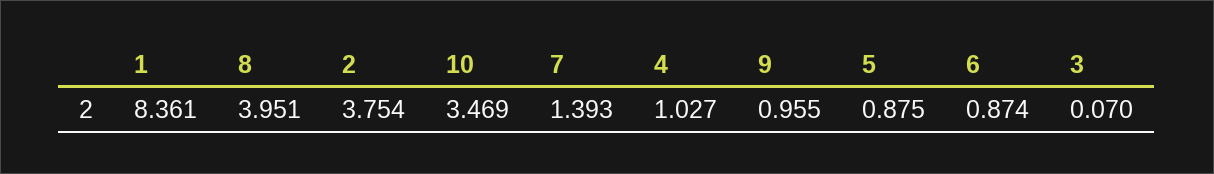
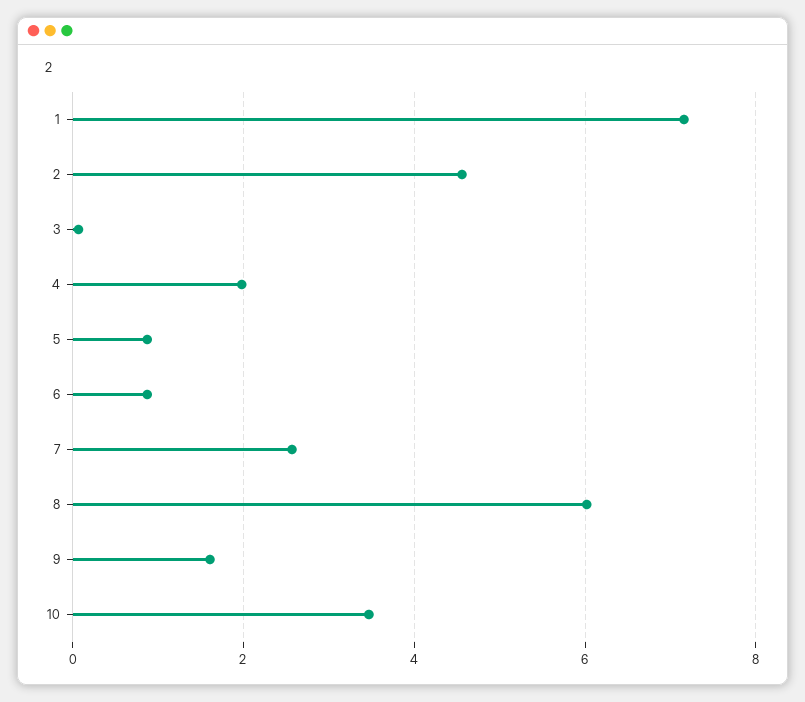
  {
-   "1": 8.361,
+   "1": 7.2,
-   "8": 3.951,
+   "8": 6,
-   "2": 3.754,
+   "2": 4.6,
    "10": 3.469,
-   "7": 1.393,
+   "7": 2.6,
-   "4": 1.027,
+   "4": 2,
-   "9": 0.955,
+   "9": 1.6,
    "5": 0.875,
    "6": 0.874,
    "3": 0.07
  }

